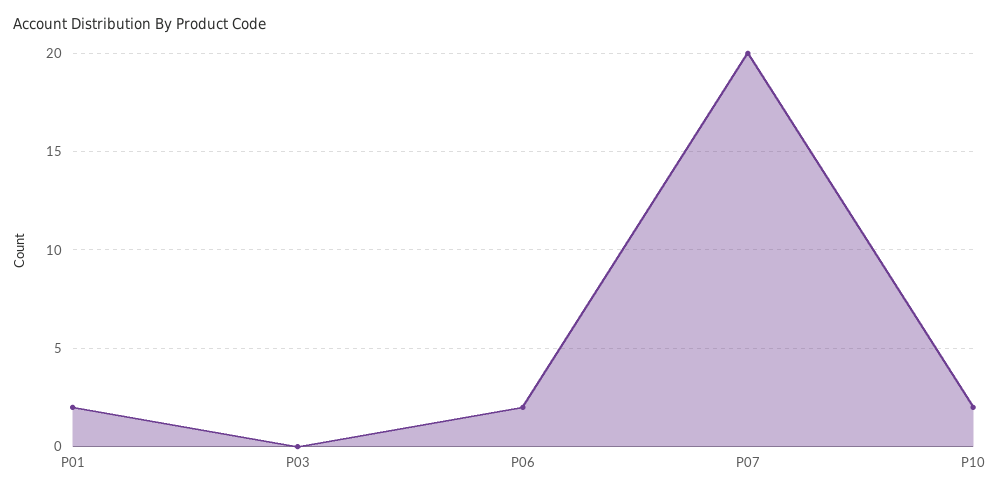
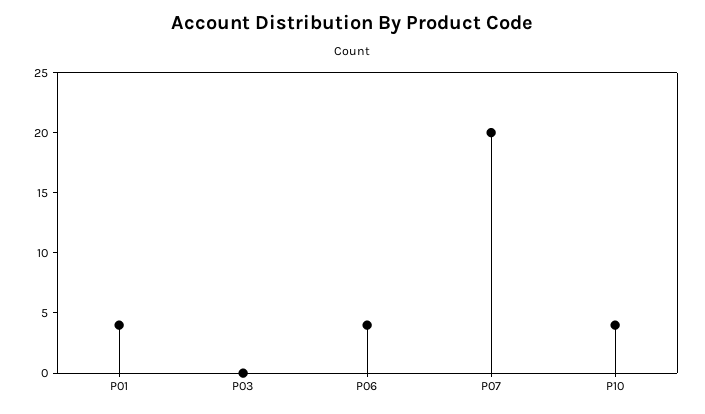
  {
-   "P01": 2,
+   "P01": 4,
    "P03": 0,
-   "P06": 2,
+   "P06": 4,
    "P07": 20,
-   "P10": 2
+   "P10": 4
  }

